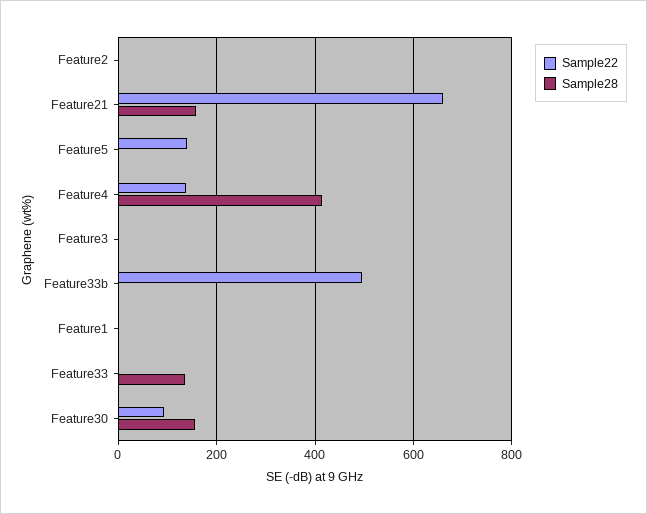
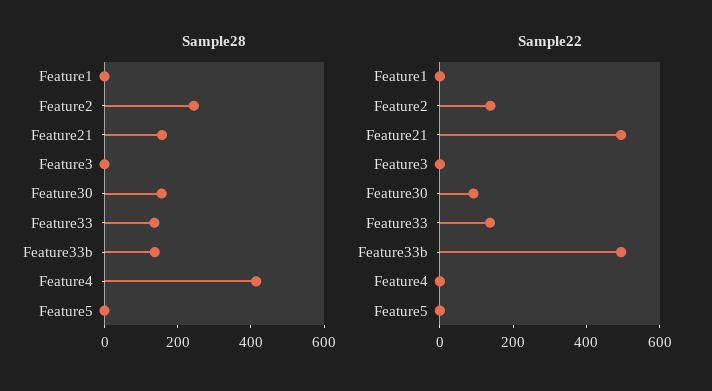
  {
    "Sample22": {
-     "Feature2": 0,
+     "Feature2": 150,
-     "Feature21": 660,
+     "Feature21": 500,
-     "Feature5": 140,
+     "Feature5": 0,
-     "Feature4": 140,
+     "Feature4": 0,
      "Feature3": 0,
      "Feature33b": 500,
      "Feature1": 0,
-     "Feature33": 0,
+     "Feature33": 150,
      "Feature30": 100
    },
    "Sample28": {
-     "Feature2": 0,
+     "Feature2": 250,
      "Feature21": 160,
      "Feature5": 0,
      "Feature4": 420,
      "Feature3": 0,
-     "Feature33b": 0,
+     "Feature33b": 150,
      "Feature1": 0,
      "Feature33": 140,
      "Feature30": 160
    }
  }

